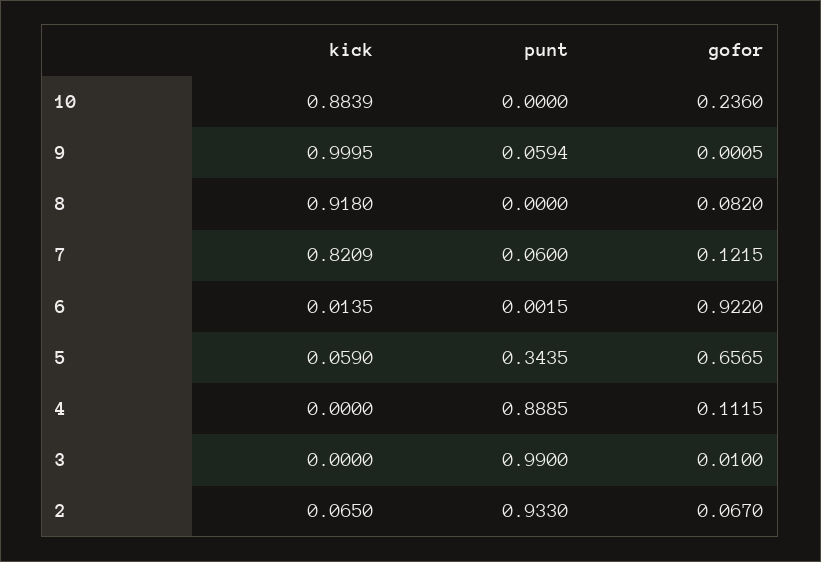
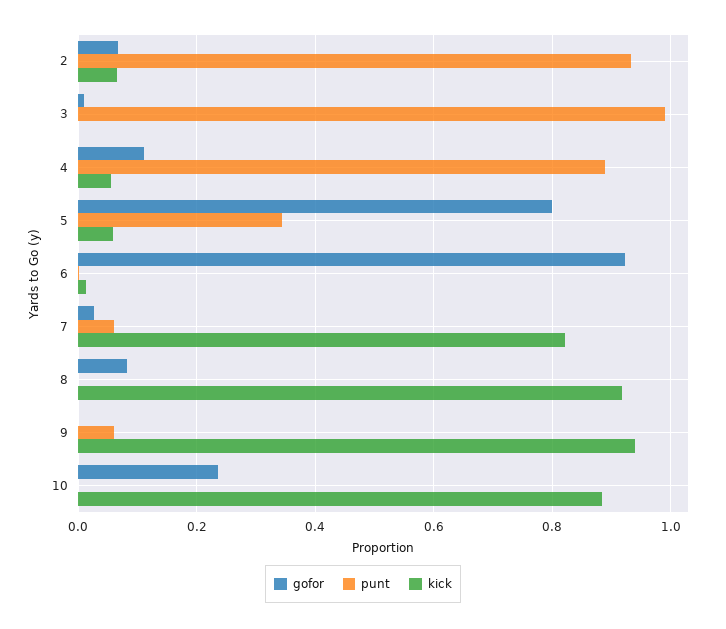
  {
    "kick": {
      "10": 0.8839,
-     "9": 0.9995,
+     "9": 0.94,
      "8": 0.918,
      "7": 0.8209,
      "6": 0.0135,
      "5": 0.059,
-     "4": 0,
+     "4": 0.06,
      "3": 0,
      "2": 0.065
    },
    "punt": {
      "10": 0,
      "9": 0.0594,
      "8": 0,
      "7": 0.06,
      "6": 0.0015,
      "5": 0.3435,
      "4": 0.8885,
      "3": 0.99,
      "2": 0.933
    },
    "gofor": {
      "10": 0.236,
      "9": 0.0005,
      "8": 0.082,
-     "7": 0.1215,
+     "7": 0.02,
      "6": 0.922,
-     "5": 0.6565,
+     "5": 0.8,
      "4": 0.1115,
      "3": 0.01,
      "2": 0.067
    }
  }

